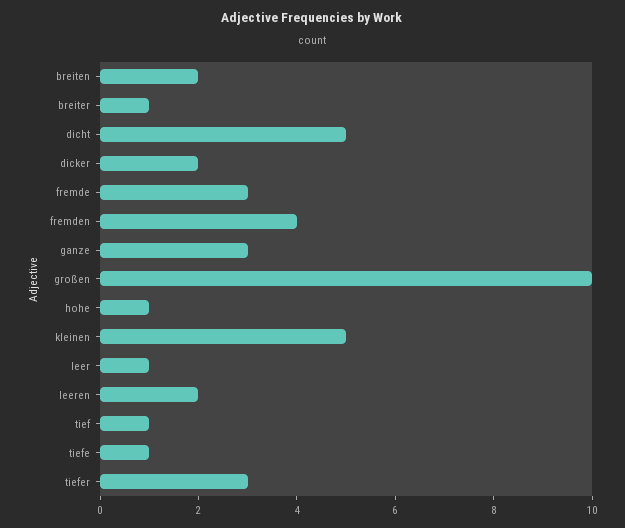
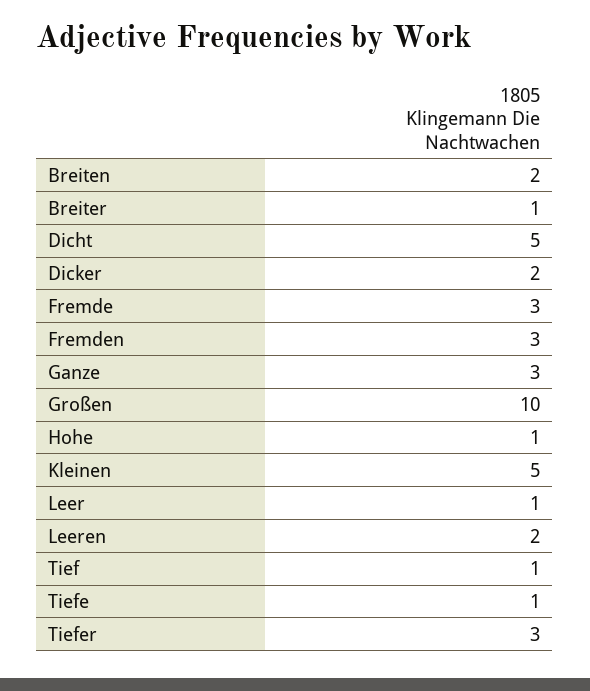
  {
    "breiten": 2,
    "breiter": 1,
    "dicht": 5,
    "dicker": 2,
    "fremde": 3,
-   "fremden": 4,
+   "fremden": 3,
    "ganze": 3,
    "großen": 10,
    "hohe": 1,
    "kleinen": 5,
    "leer": 1,
    "leeren": 2,
    "tief": 1,
    "tiefe": 1,
    "tiefer": 3
  }

